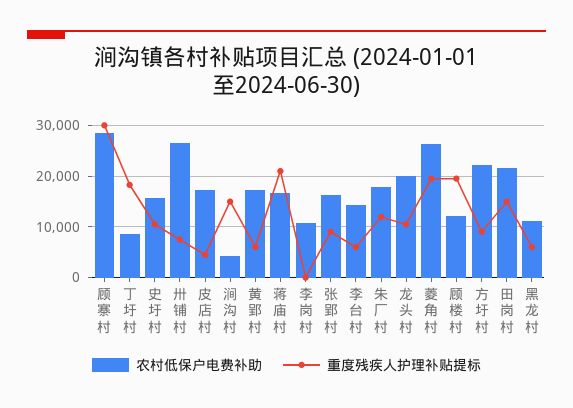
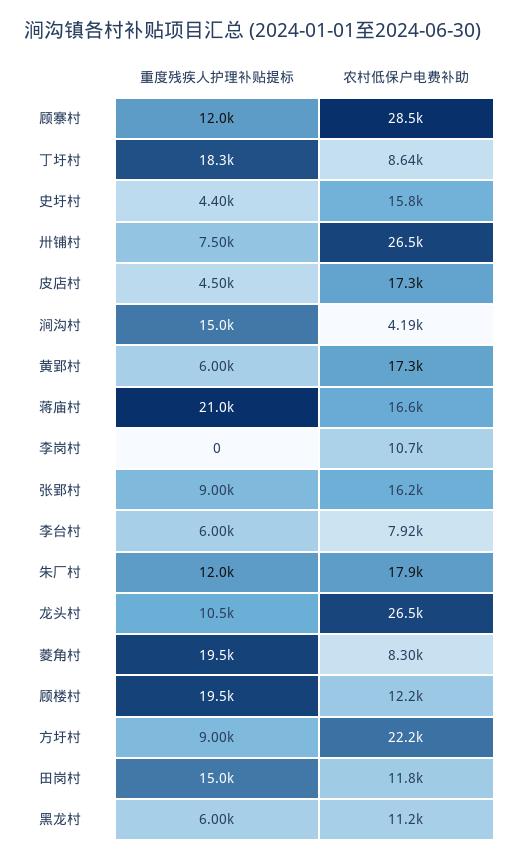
  {
    "农村低保户电费补助": {
      "顾寨村": 28500,
      "丁圩村": 8640,
      "史圩村": 15800,
      "卅铺村": 26500,
      "皮店村": 17300,
      "涧沟村": 4190,
      "黄郢村": 17300,
      "蒋庙村": 16600,
      "李岗村": 10700,
      "张郢村": 16200,
-     "李台村": 14000,
+     "李台村": 7920,
      "朱厂村": 17900,
-     "龙头村": 20000,
+     "龙头村": 26500,
-     "菱角村": 26000,
+     "菱角村": 8300,
      "顾楼村": 12200,
      "方圩村": 22200,
-     "田岗村": 22000,
+     "田岗村": 11800,
      "黑龙村": 11200
    },
    "重度残疾人护理补贴提标": {
-     "顾寨村": 30000,
+     "顾寨村": 12000,
      "丁圩村": 18300,
-     "史圩村": 10000,
+     "史圩村": 4400,
      "卅铺村": 7500,
      "皮店村": 4500,
      "涧沟村": 15000,
      "黄郢村": 6000,
      "蒋庙村": 21000,
      "李岗村": 0,
      "张郢村": 9000,
      "李台村": 6000,
      "朱厂村": 12000,
      "龙头村": 10500,
      "菱角村": 19500,
      "顾楼村": 19500,
      "方圩村": 9000,
      "田岗村": 15000,
      "黑龙村": 6000
    }
  }

